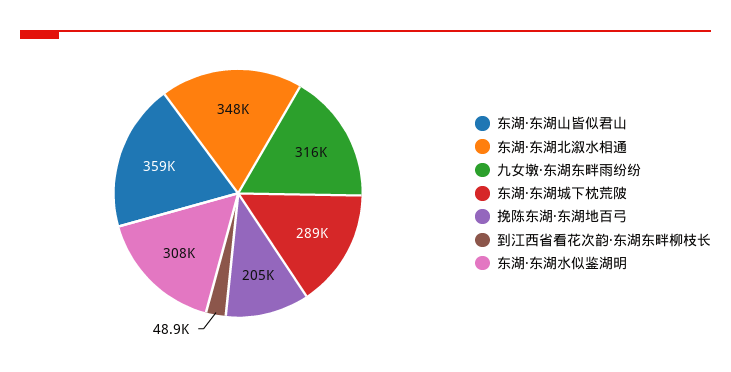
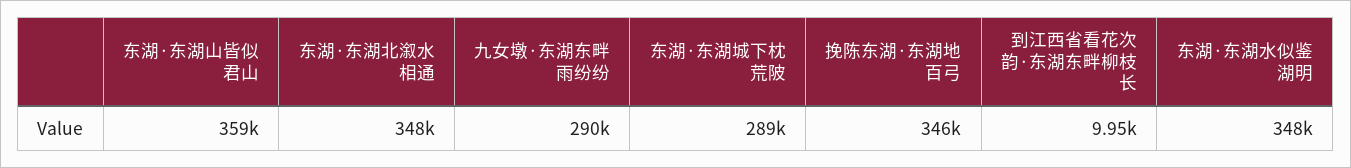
  {
    "东湖·东湖山皆似君山": 359000,
    "东湖·东湖北溆水相通": 348000,
-   "九女墩·东湖东畔雨纷纷": 316000,
+   "九女墩·东湖东畔雨纷纷": 290000,
    "东湖·东湖城下枕荒陂": 289000,
-   "挽陈东湖·东湖地百弓": 205000,
+   "挽陈东湖·东湖地百弓": 346000,
-   "到江西省看花次韵·东湖东畔柳枝长": 48900,
+   "到江西省看花次韵·东湖东畔柳枝长": 9950,
-   "东湖·东湖水似鉴湖明": 308000
+   "东湖·东湖水似鉴湖明": 348000
  }

